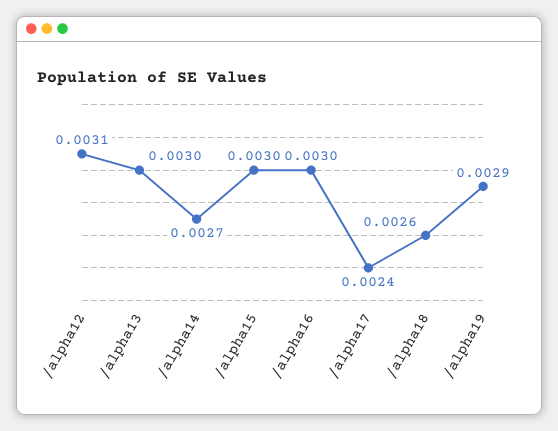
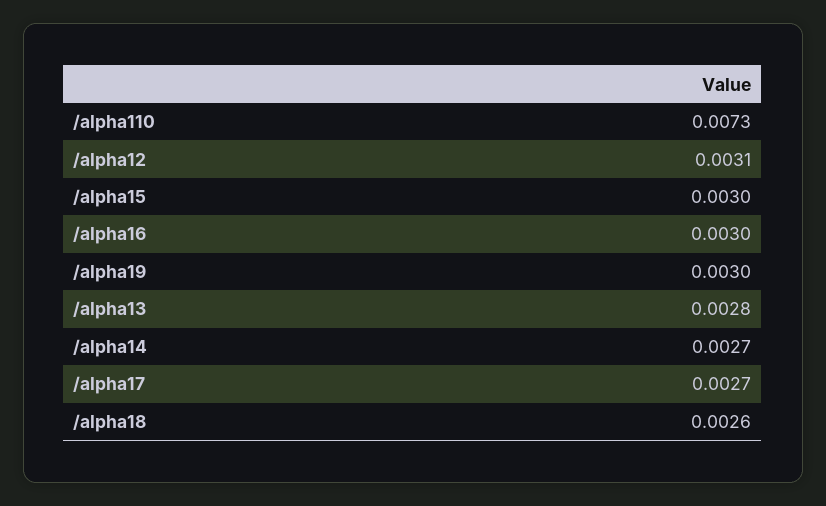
  {
    "/alpha12": 0.0031,
-   "/alpha13": 0.003,
+   "/alpha13": 0.0028,
    "/alpha14": 0.0027,
    "/alpha15": 0.003,
    "/alpha16": 0.003,
-   "/alpha17": 0.0024,
+   "/alpha17": 0.0027,
    "/alpha18": 0.0026,
-   "/alpha19": 0.0029
+   "/alpha19": 0.003,
+   "/alpha110": 0.0073
  }

